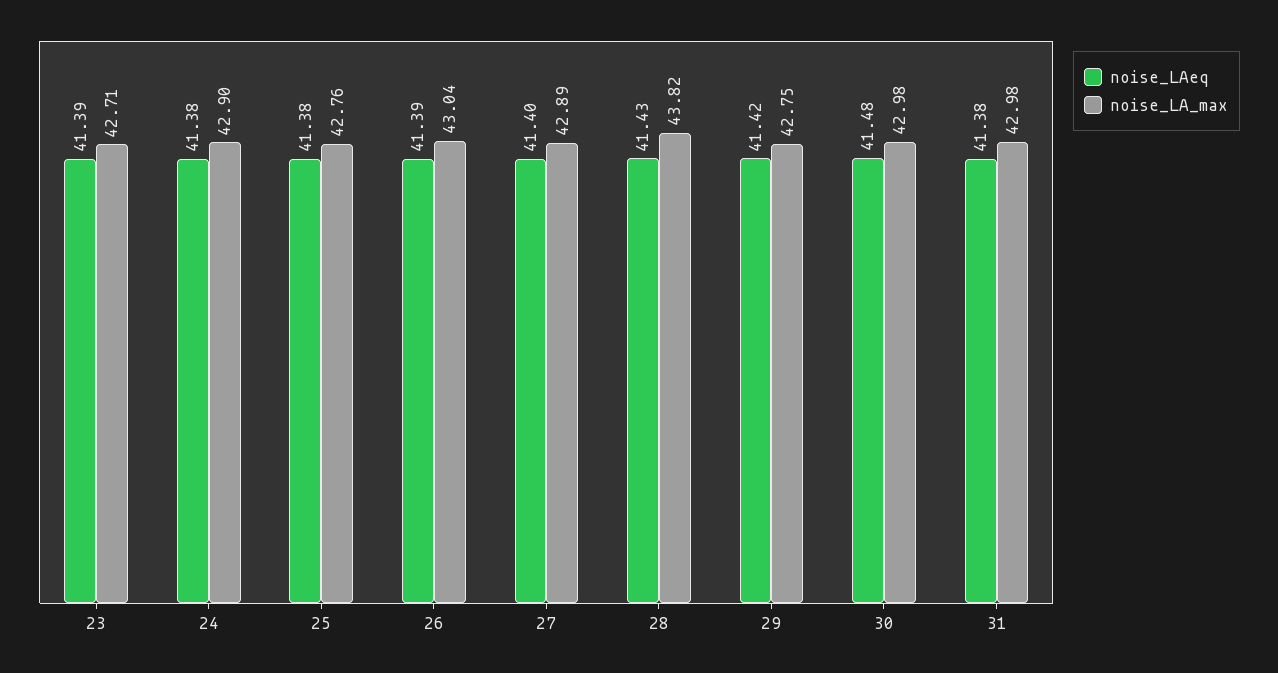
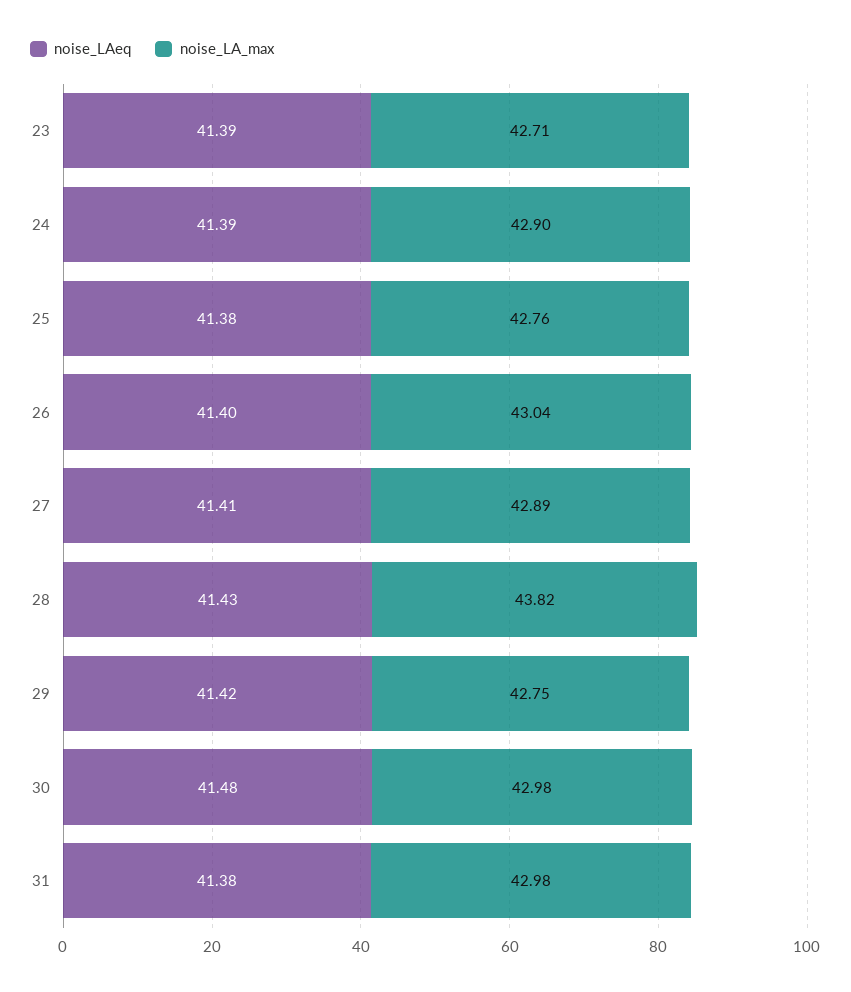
  {
    "noise_LAeq": {
      "23": 41.39,
-     "24": 41.38,
+     "24": 41.39,
      "25": 41.38,
-     "26": 41.39,
+     "26": 41.4,
-     "27": 41.4,
+     "27": 41.41,
      "28": 41.43,
      "29": 41.42,
      "30": 41.48,
      "31": 41.38
    },
    "noise_LA_max": {
      "23": 42.71,
      "24": 42.9,
      "25": 42.76,
      "26": 43.04,
      "27": 42.89,
      "28": 43.82,
      "29": 42.75,
      "30": 42.98,
      "31": 42.98
    }
  }

